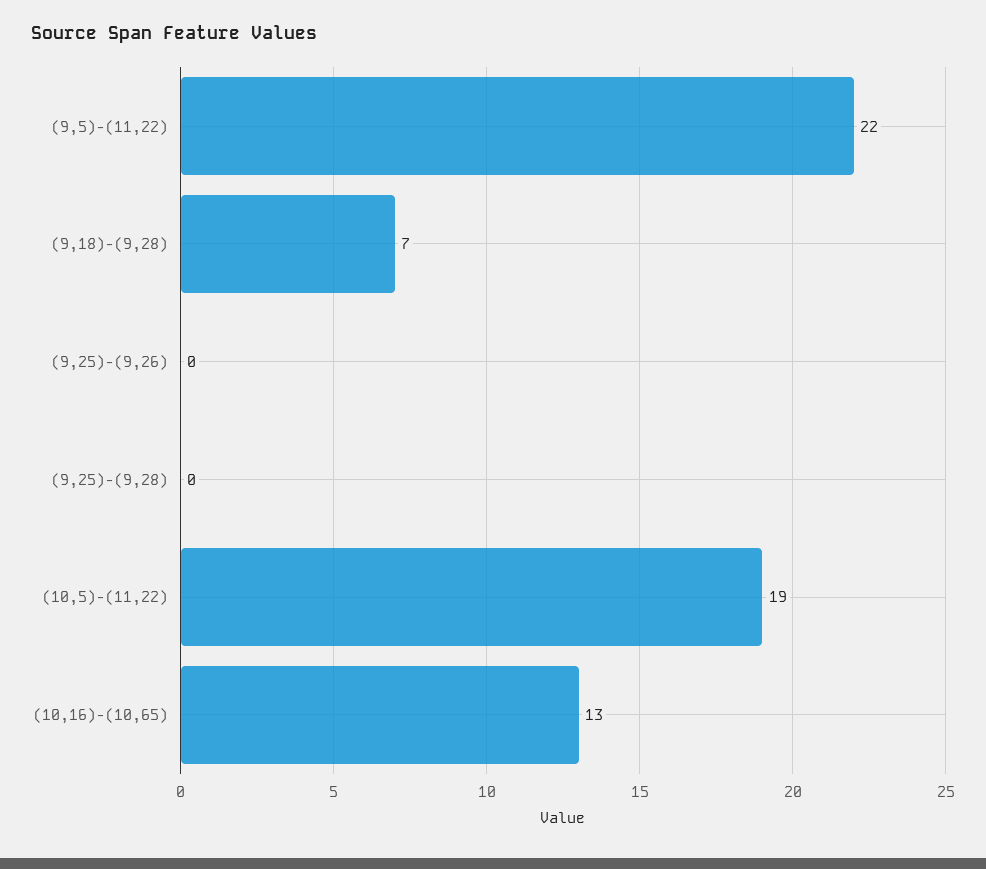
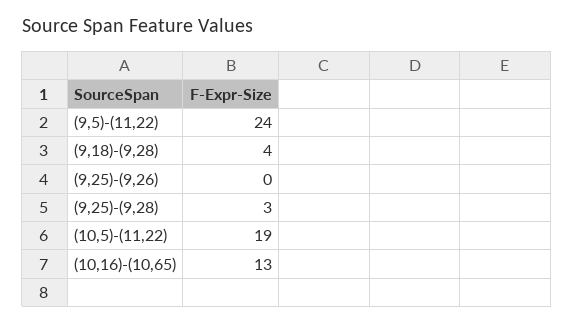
  {
-   "(9,5)-(11,22)": 22,
+   "(9,5)-(11,22)": 24,
-   "(9,18)-(9,28)": 7,
+   "(9,18)-(9,28)": 4,
    "(9,25)-(9,26)": 0,
-   "(9,25)-(9,28)": 0,
+   "(9,25)-(9,28)": 3,
    "(10,5)-(11,22)": 19,
    "(10,16)-(10,65)": 13
  }

